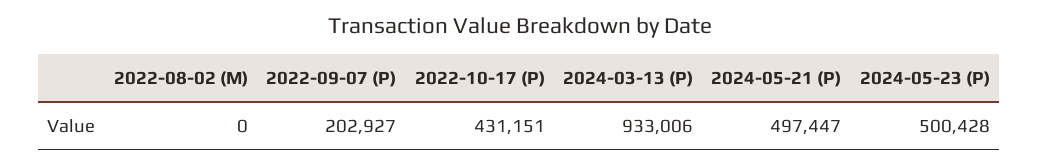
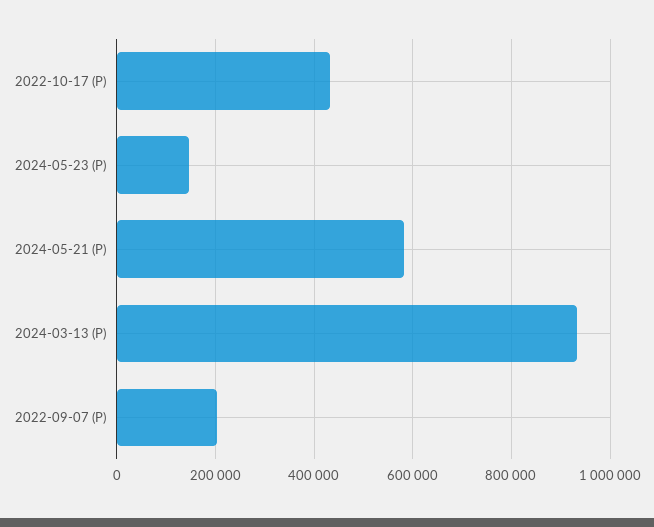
  {
-   "2022-08-02 (M)": 0,
    "2022-09-07 (P)": 202927,
    "2022-10-17 (P)": 431151,
    "2024-03-13 (P)": 933006,
-   "2024-05-21 (P)": 497447,
+   "2024-05-21 (P)": 580000,
-   "2024-05-23 (P)": 500428
+   "2024-05-23 (P)": 140000
  }

